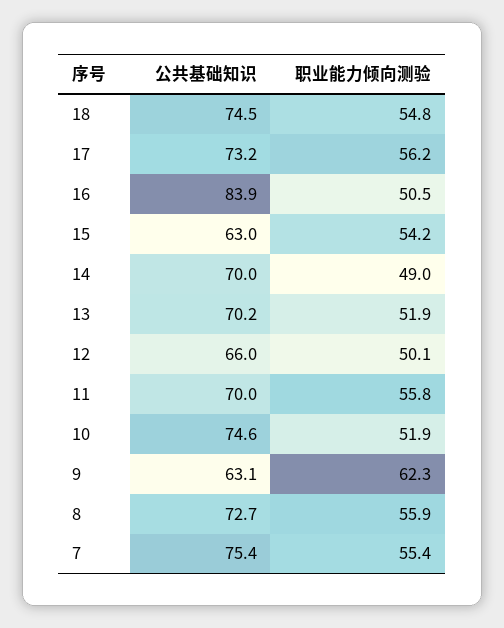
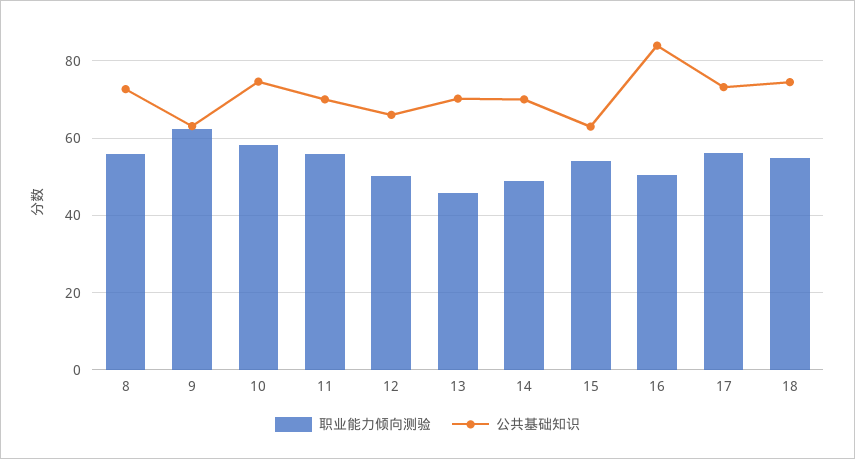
  {
    "公共基础知识": {
      "18": 74.5,
      "17": 73.2,
      "16": 83.9,
      "15": 63,
      "14": 70,
      "13": 70.2,
      "12": 66,
      "11": 70,
      "10": 74.6,
      "9": 63.1,
-     "8": 72.7,
+     "8": 72.7
-     "7": 75.4
    },
    "职业能力倾向测验": {
      "18": 54.8,
      "17": 56.2,
      "16": 50.5,
      "15": 54.2,
      "14": 49,
-     "13": 51.9,
+     "13": 46,
      "12": 50.1,
      "11": 55.8,
-     "10": 51.9,
+     "10": 58,
      "9": 62.3,
-     "8": 55.9,
+     "8": 55.9
-     "7": 55.4
    }
  }

